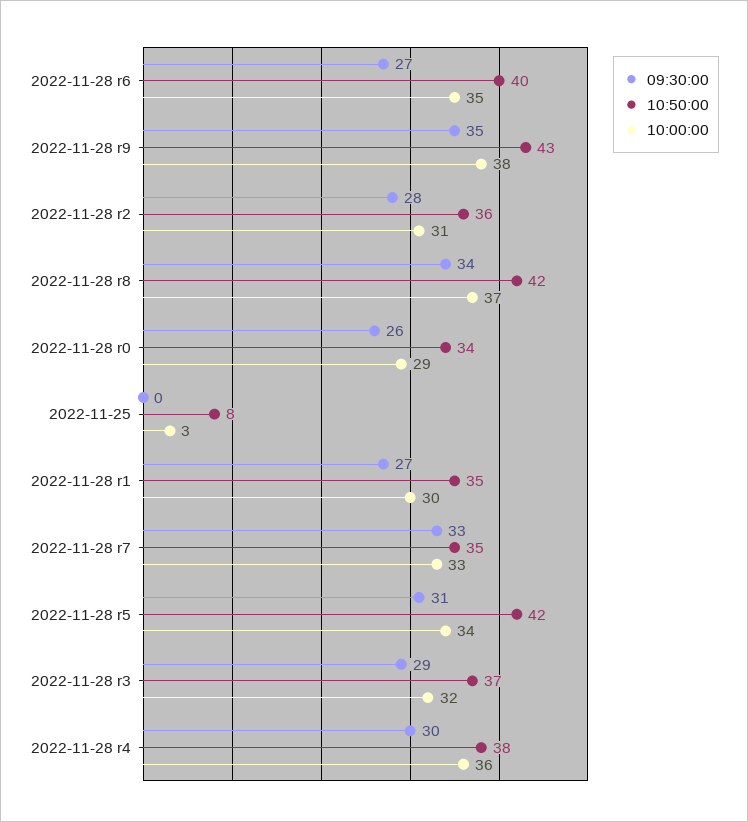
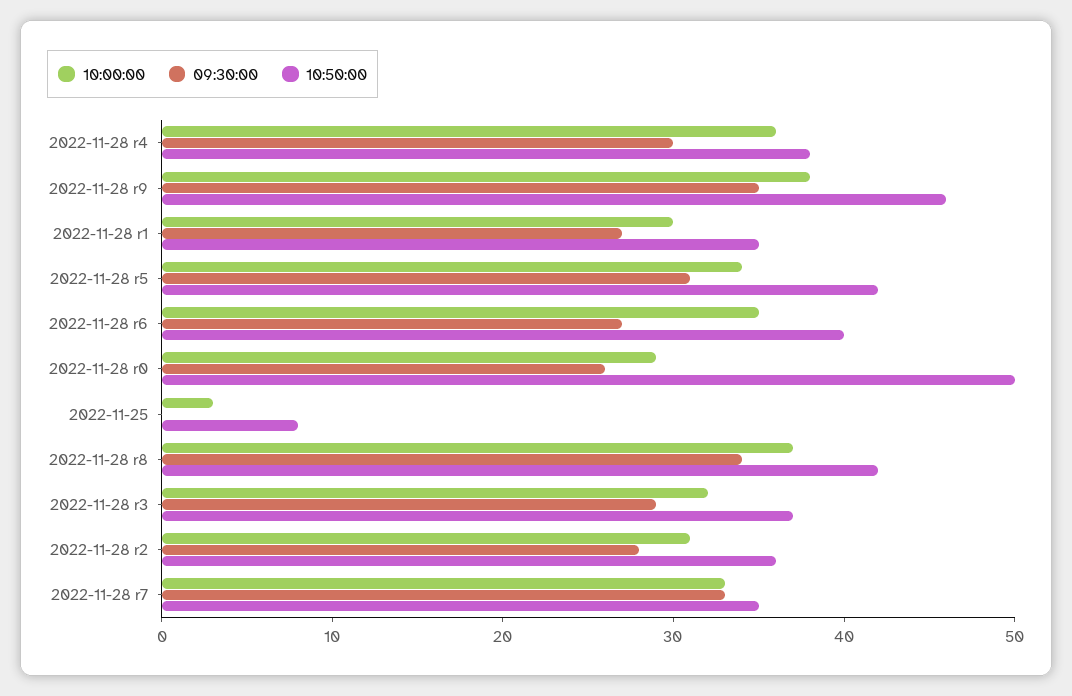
  {
    "09:30:00": {
      "2022-11-28 r6": 27,
      "2022-11-28 r9": 35,
      "2022-11-28 r2": 28,
      "2022-11-28 r8": 34,
      "2022-11-28 r0": 26,
      "2022-11-25": 0,
      "2022-11-28 r1": 27,
      "2022-11-28 r7": 33,
      "2022-11-28 r5": 31,
      "2022-11-28 r3": 29,
      "2022-11-28 r4": 30
    },
    "10:50:00": {
      "2022-11-28 r6": 40,
-     "2022-11-28 r9": 43,
+     "2022-11-28 r9": 46,
      "2022-11-28 r2": 36,
      "2022-11-28 r8": 42,
-     "2022-11-28 r0": 34,
+     "2022-11-28 r0": 50,
      "2022-11-25": 8,
      "2022-11-28 r1": 35,
      "2022-11-28 r7": 35,
      "2022-11-28 r5": 42,
      "2022-11-28 r3": 37,
      "2022-11-28 r4": 38
    },
    "10:00:00": {
      "2022-11-28 r6": 35,
      "2022-11-28 r9": 38,
      "2022-11-28 r2": 31,
      "2022-11-28 r8": 37,
      "2022-11-28 r0": 29,
      "2022-11-25": 3,
      "2022-11-28 r1": 30,
      "2022-11-28 r7": 33,
      "2022-11-28 r5": 34,
      "2022-11-28 r3": 32,
      "2022-11-28 r4": 36
    }
  }

